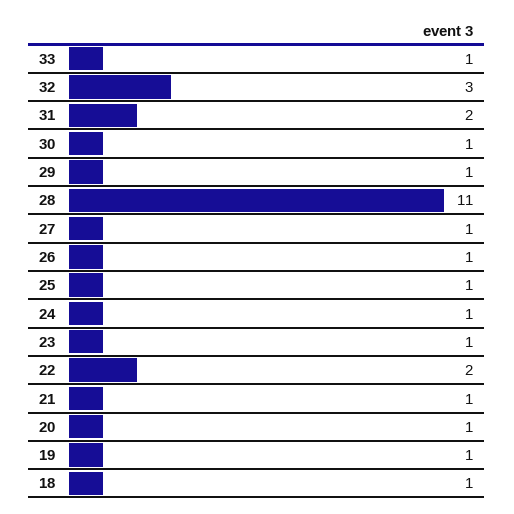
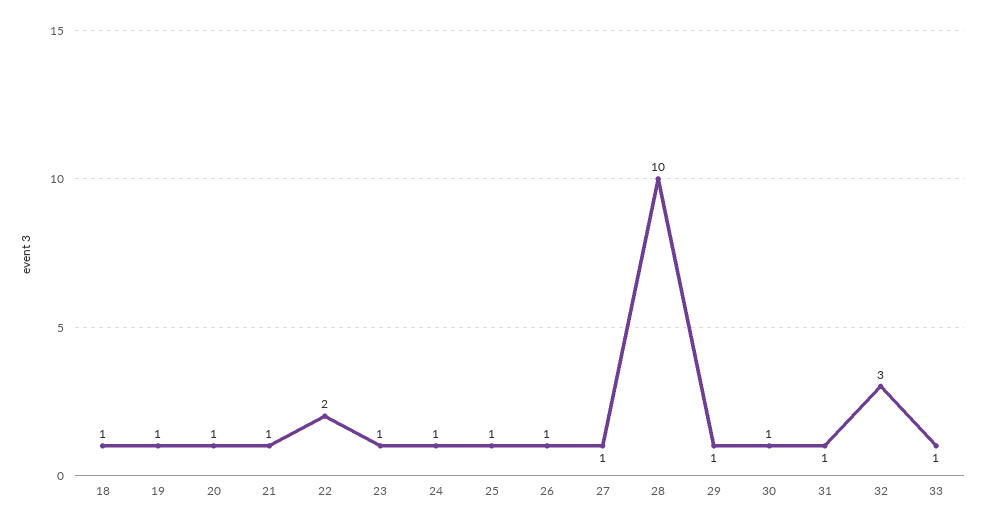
  {
    "33": 1,
    "32": 3,
-   "31": 2,
+   "31": 1,
    "30": 1,
    "29": 1,
-   "28": 11,
+   "28": 10,
    "27": 1,
    "26": 1,
    "25": 1,
    "24": 1,
    "23": 1,
    "22": 2,
    "21": 1,
    "20": 1,
    "19": 1,
    "18": 1
  }

